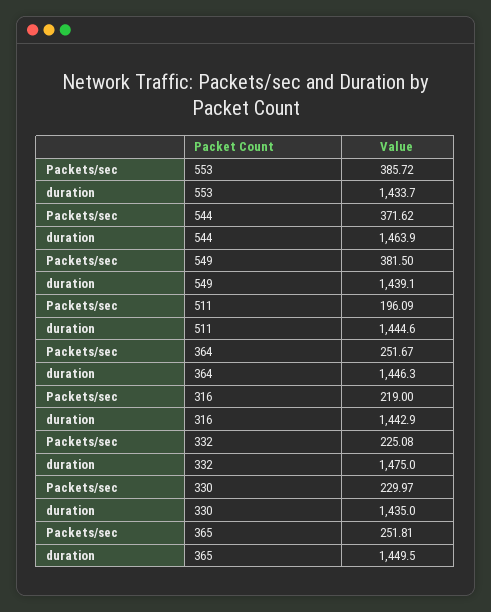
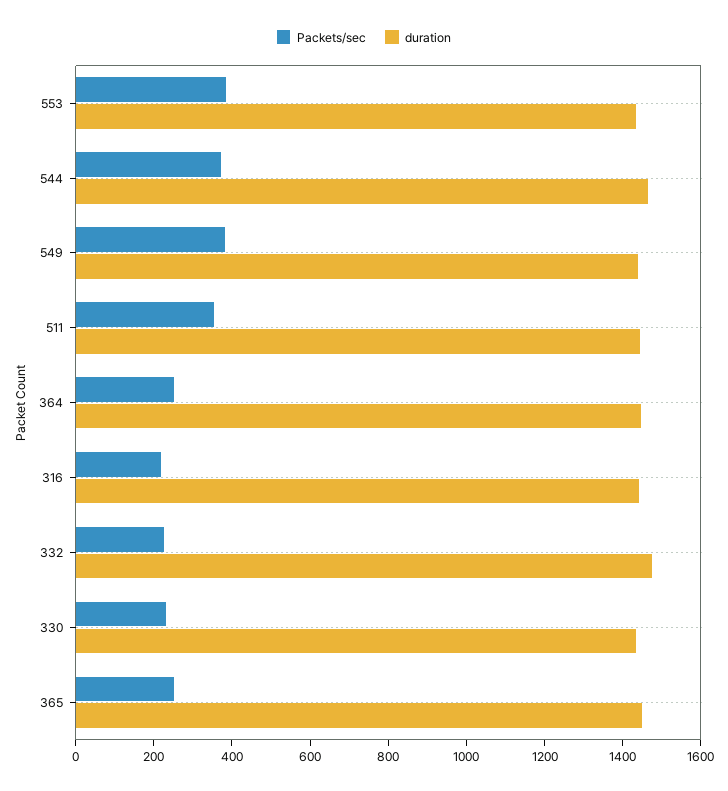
  {
    "Packets/sec": {
      "553": 385.72,
      "544": 371.62,
      "549": 381.5,
-     "511": 196.09,
+     "511": 350,
      "364": 251.67,
      "316": 219,
      "332": 225.08,
      "330": 229.97,
      "365": 251.81
    },
    "duration": {
      "553": 1433.7,
      "544": 1463.9,
      "549": 1439.1,
      "511": 1444.6,
      "364": 1446.3,
      "316": 1442.9,
      "332": 1475,
      "330": 1435,
      "365": 1449.5
    }
  }

